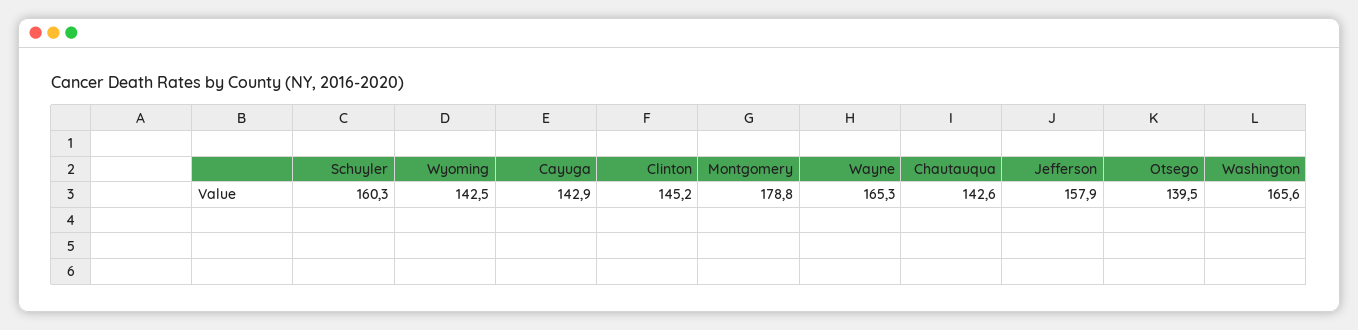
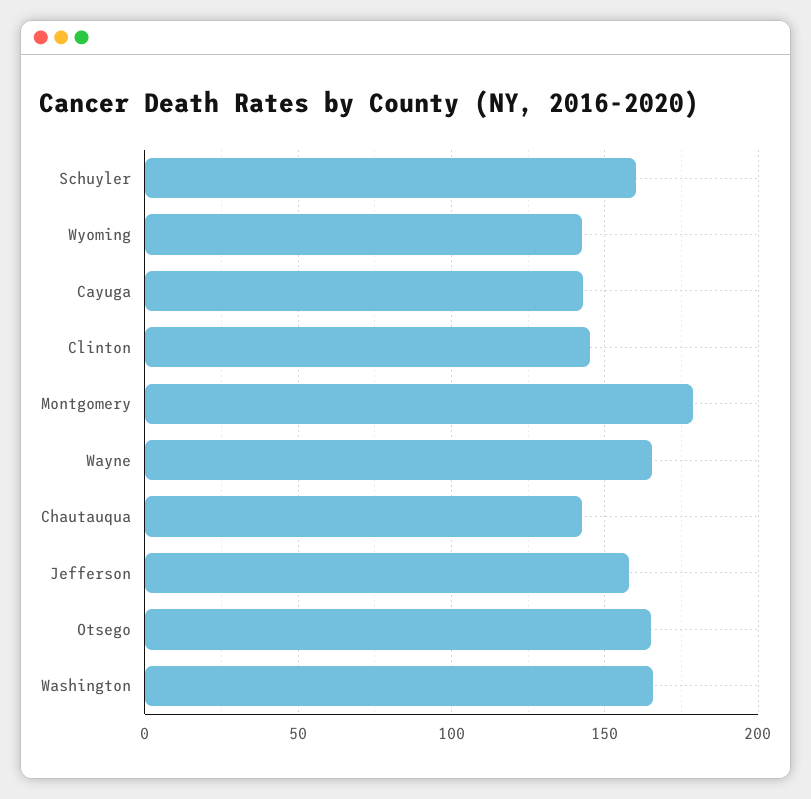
  {
    "Schuyler": 160.3,
    "Wyoming": 142.5,
    "Cayuga": 142.9,
    "Clinton": 145.2,
    "Montgomery": 178.8,
    "Wayne": 165.3,
    "Chautauqua": 142.6,
    "Jefferson": 157.9,
-   "Otsego": 139.5,
+   "Otsego": 165,
    "Washington": 165.6
  }

